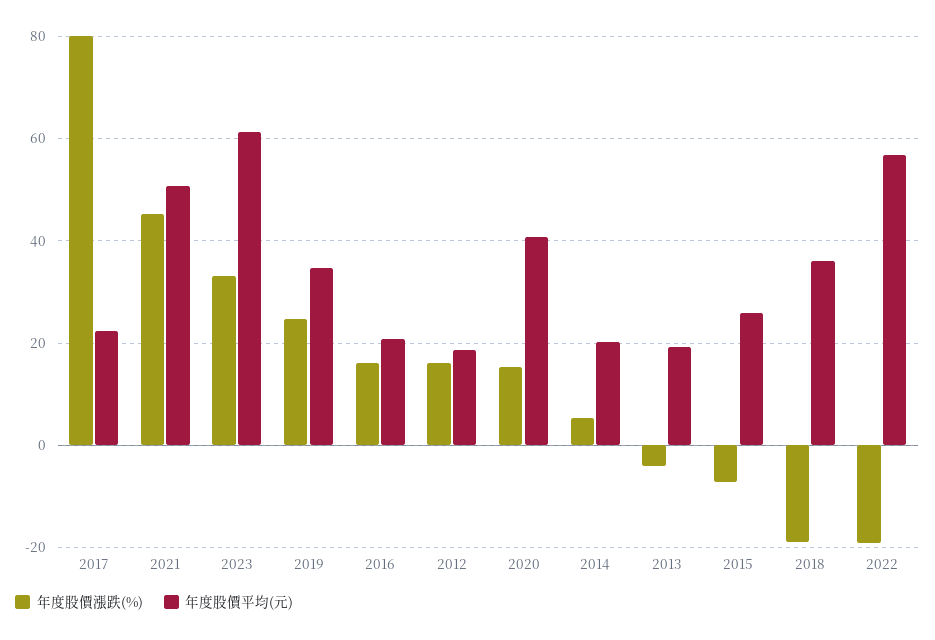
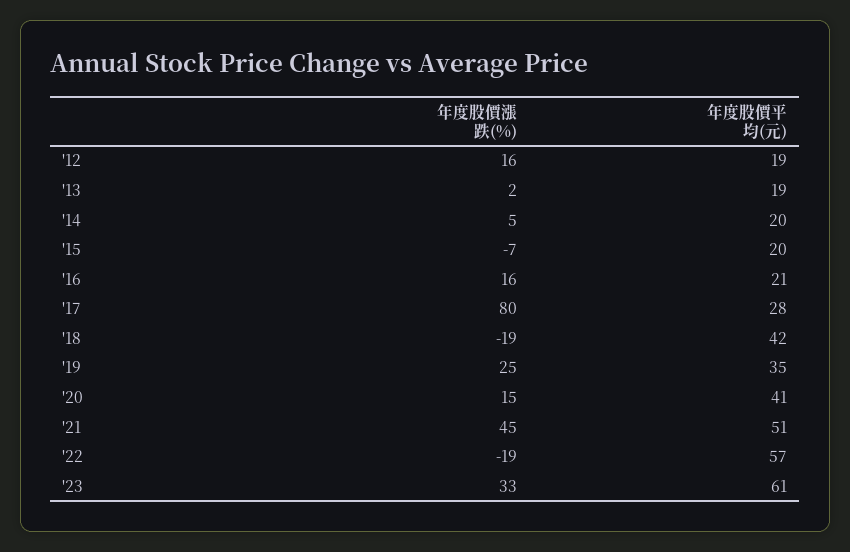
  {
    "年度股價漲跌(%)": {
      "2017": 80,
      "2021": 45,
      "2023": 33,
      "2019": 25,
      "2016": 16,
      "2012": 16,
      "2020": 15,
      "2014": 5,
-     "2013": -4,
+     "2013": 2,
      "2015": -7,
      "2018": -19,
      "2022": -19
    },
    "年度股價平均(元)": {
-     "2017": 22,
+     "2017": 28,
      "2021": 51,
      "2023": 61,
      "2019": 35,
      "2016": 21,
      "2012": 19,
      "2020": 41,
      "2014": 20,
      "2013": 19,
-     "2015": 26,
+     "2015": 20,
-     "2018": 36,
+     "2018": 42,
      "2022": 57
    }
  }

